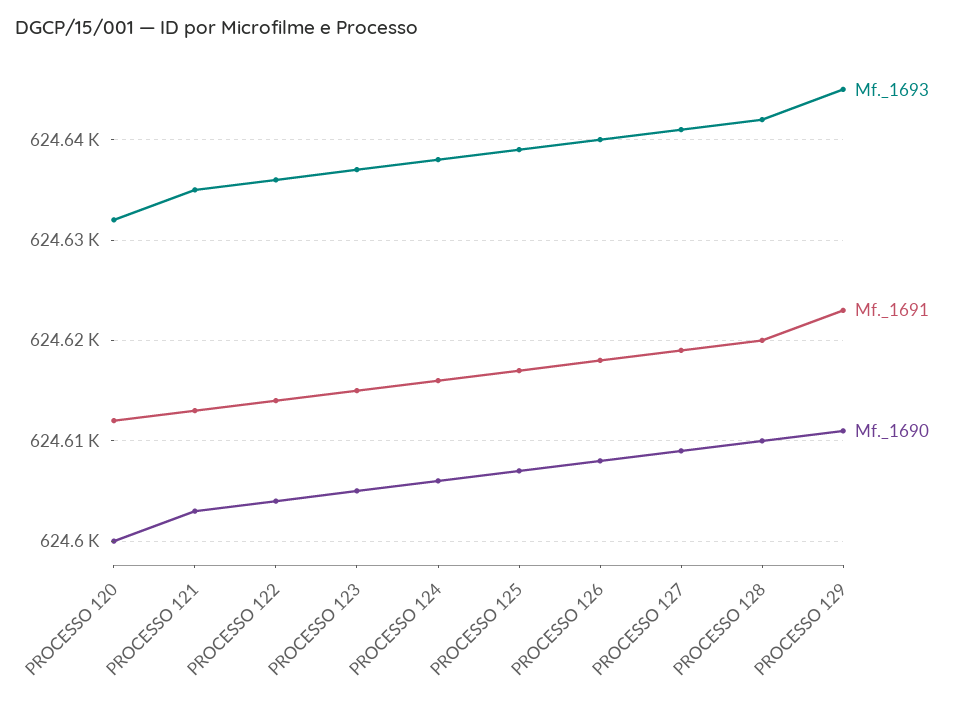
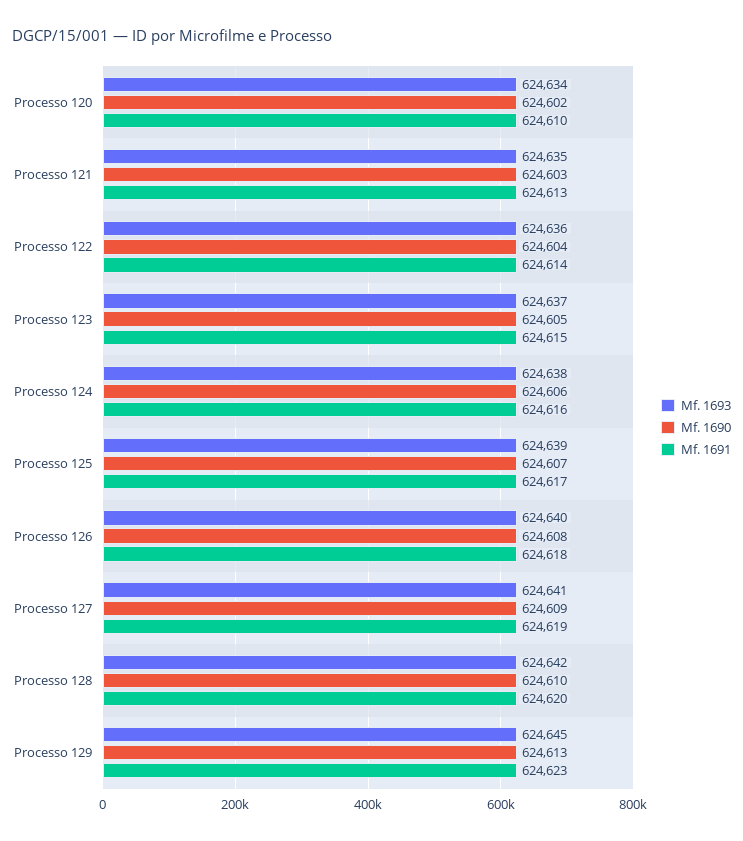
  {
    "Mf._1693": {
-     "PROCESSO 120": 624632,
+     "PROCESSO 120": 624634,
      "PROCESSO 121": 624635,
      "PROCESSO 122": 624636,
      "PROCESSO 123": 624637,
      "PROCESSO 124": 624638,
      "PROCESSO 125": 624639,
      "PROCESSO 126": 624640,
      "PROCESSO 127": 624641,
      "PROCESSO 128": 624642,
      "PROCESSO 129": 624645
    },
    "Mf._1691": {
-     "PROCESSO 120": 624612,
+     "PROCESSO 120": 624610,
      "PROCESSO 121": 624613,
      "PROCESSO 122": 624614,
      "PROCESSO 123": 624615,
      "PROCESSO 124": 624616,
      "PROCESSO 125": 624617,
      "PROCESSO 126": 624618,
      "PROCESSO 127": 624619,
      "PROCESSO 128": 624620,
      "PROCESSO 129": 624623
    },
    "Mf._1690": {
-     "PROCESSO 120": 624600,
+     "PROCESSO 120": 624602,
      "PROCESSO 121": 624603,
      "PROCESSO 122": 624604,
      "PROCESSO 123": 624605,
      "PROCESSO 124": 624606,
      "PROCESSO 125": 624607,
      "PROCESSO 126": 624608,
      "PROCESSO 127": 624609,
      "PROCESSO 128": 624610,
-     "PROCESSO 129": 624611
+     "PROCESSO 129": 624613
    }
  }

